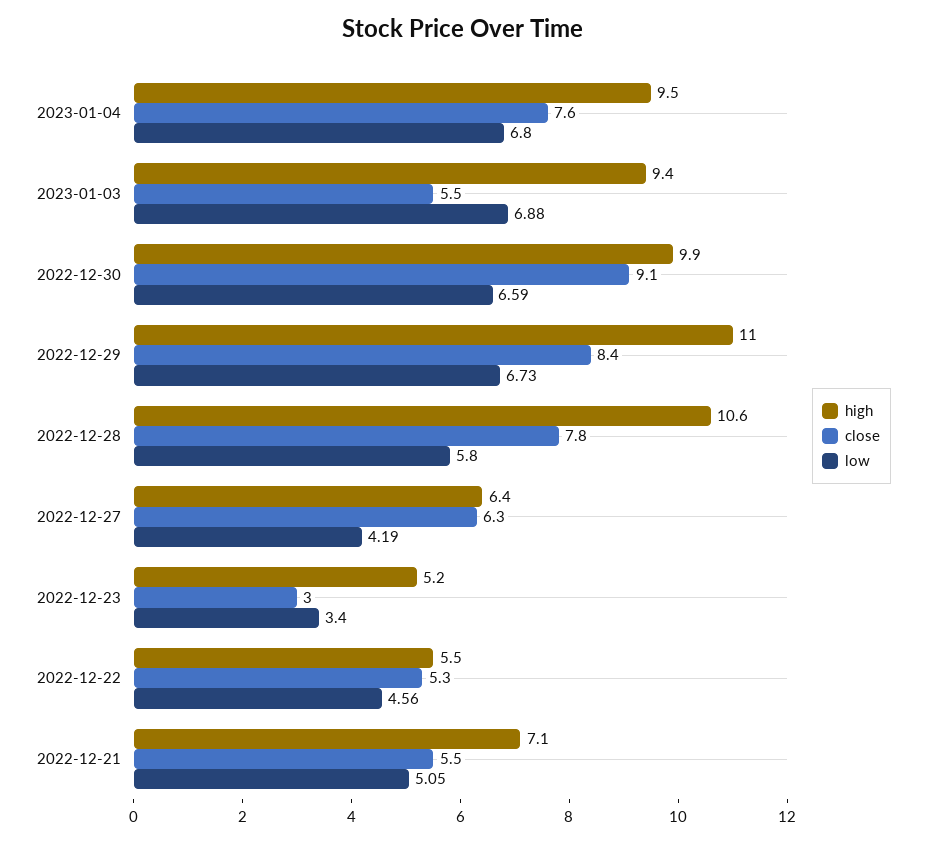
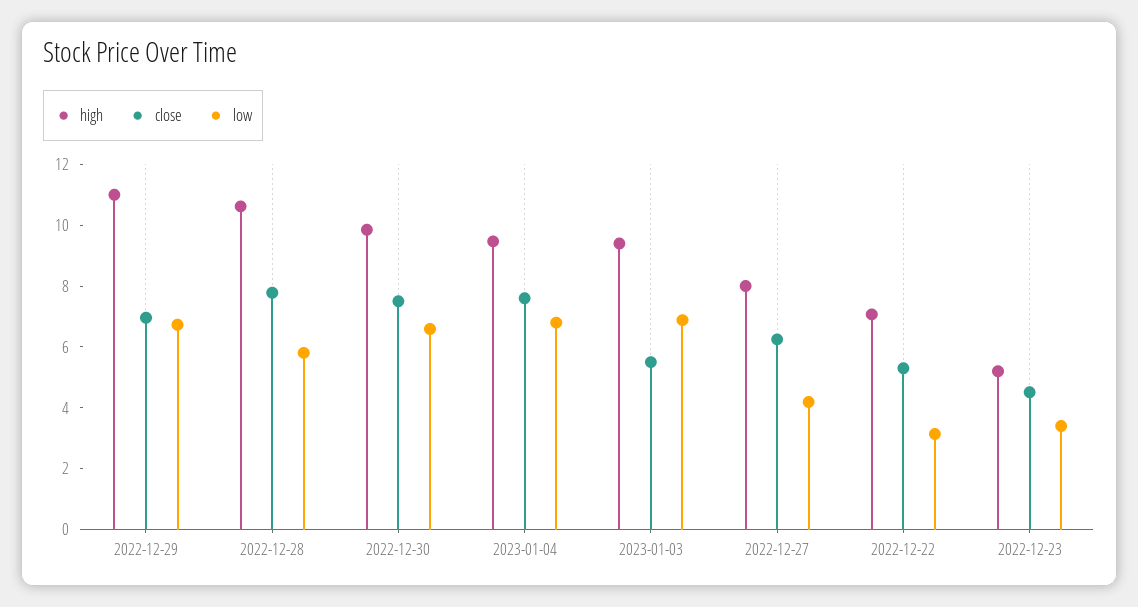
  {
    "high": {
      "2023-01-04": 9.5,
      "2023-01-03": 9.4,
      "2022-12-30": 9.9,
      "2022-12-29": 11,
      "2022-12-28": 10.6,
-     "2022-12-27": 6.4,
+     "2022-12-27": 8,
      "2022-12-23": 5.2,
-     "2022-12-22": 5.5,
+     "2022-12-22": 7
-     "2022-12-21": 7.1
    },
    "close": {
      "2023-01-04": 7.6,
      "2023-01-03": 5.5,
-     "2022-12-30": 9.1,
+     "2022-12-30": 7.5,
-     "2022-12-29": 8.4,
+     "2022-12-29": 7,
      "2022-12-28": 7.8,
      "2022-12-27": 6.3,
-     "2022-12-23": 3,
+     "2022-12-23": 4.5,
-     "2022-12-22": 5.3,
+     "2022-12-22": 5.3
-     "2022-12-21": 5.5
    },
    "low": {
      "2023-01-04": 6.8,
      "2023-01-03": 6.88,
      "2022-12-30": 6.59,
      "2022-12-29": 6.73,
      "2022-12-28": 5.8,
      "2022-12-27": 4.19,
      "2022-12-23": 3.4,
-     "2022-12-22": 4.56,
+     "2022-12-22": 3
-     "2022-12-21": 5.05
    }
  }

